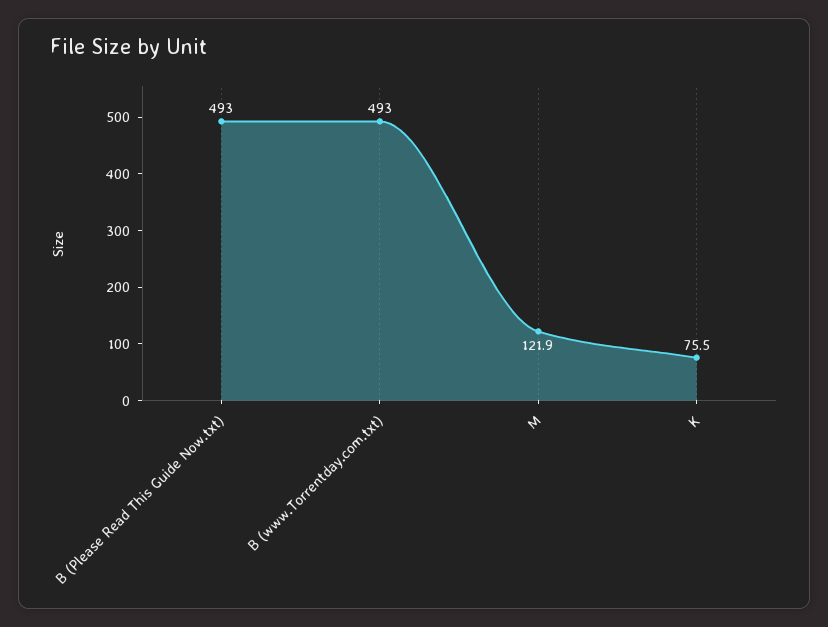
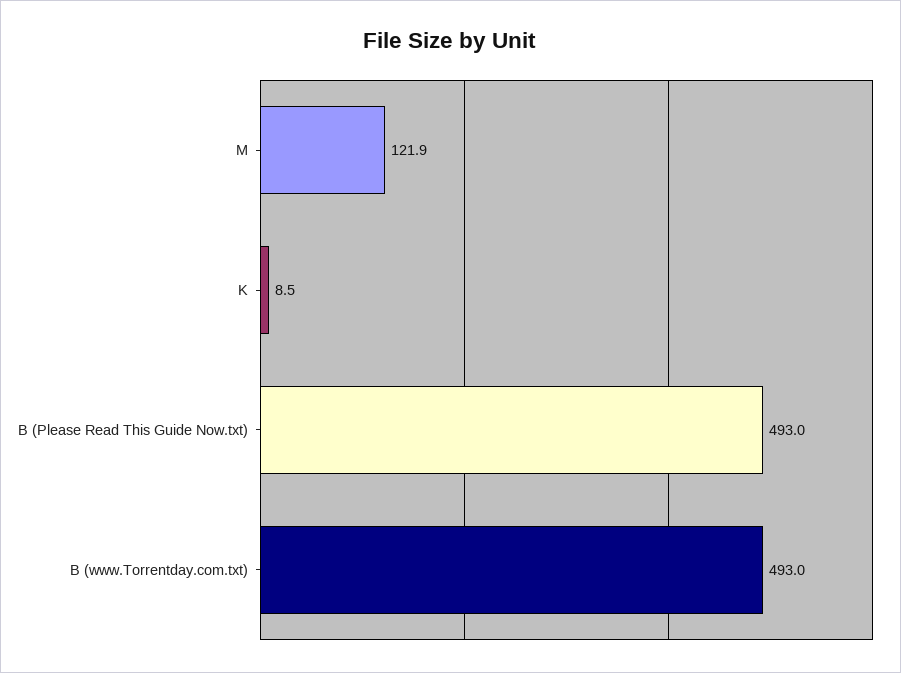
  {
    "B (Please Read This Guide Now.txt)": 493,
    "B (www.Torrentday.com.txt)": 493,
    "M": 121.9,
-   "K": 75.5
+   "K": 8.5
  }

